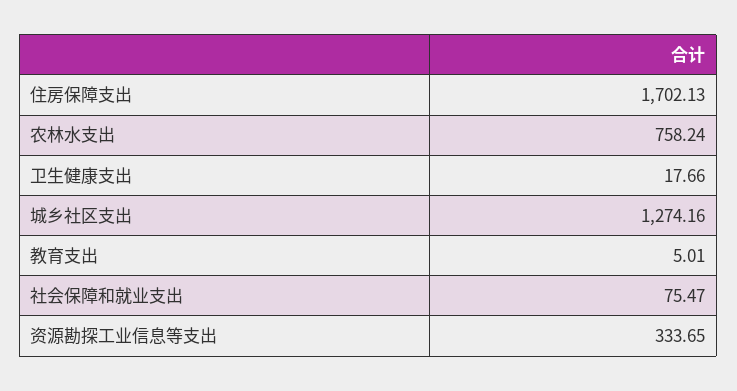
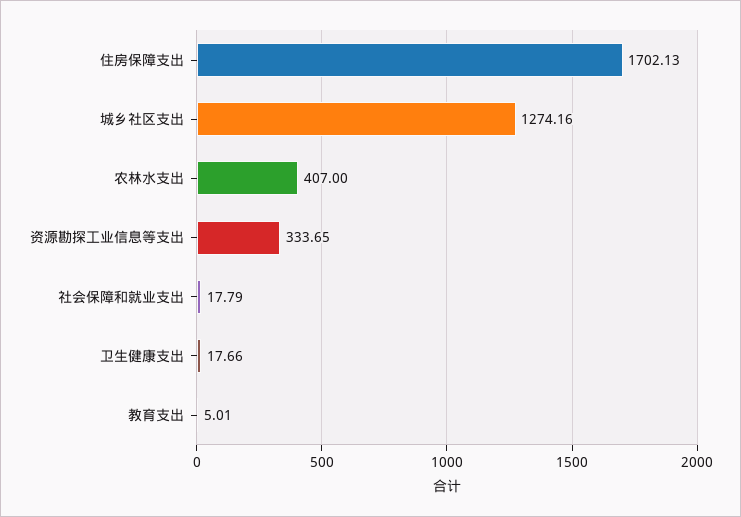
  {
    "住房保障支出": 1702.13,
-   "农林水支出": 758.24,
+   "农林水支出": 407,
    "卫生健康支出": 17.66,
    "城乡社区支出": 1274.16,
    "教育支出": 5.01,
-   "社会保障和就业支出": 75.47,
+   "社会保障和就业支出": 17.79,
    "资源勘探工业信息等支出": 333.65
  }

